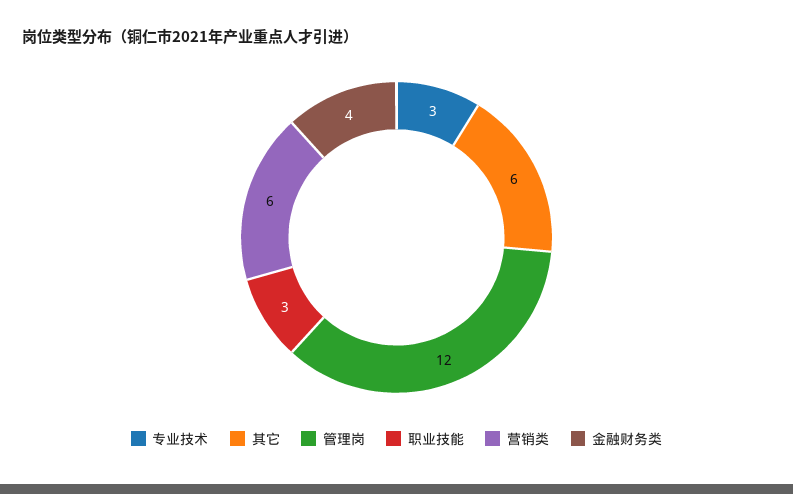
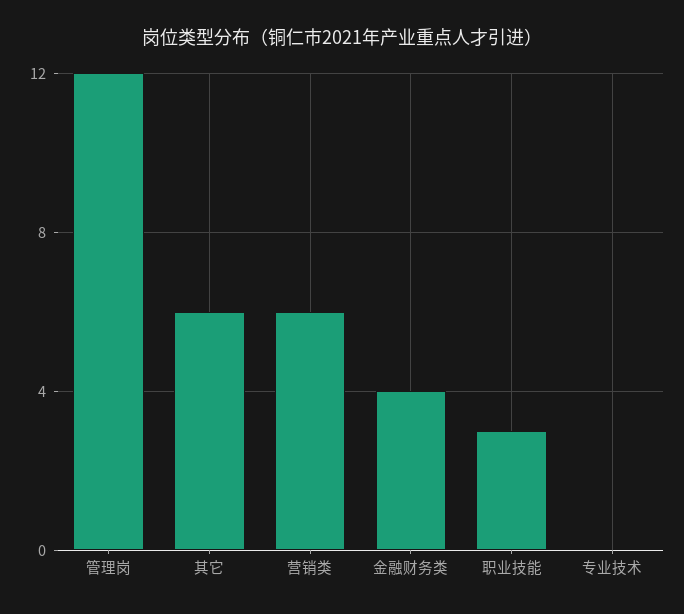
  {
-   "专业技术": 3,
+   "专业技术": 0,
    "其它": 6,
    "管理岗": 12,
    "职业技能": 3,
    "营销类": 6,
    "金融财务类": 4
  }

